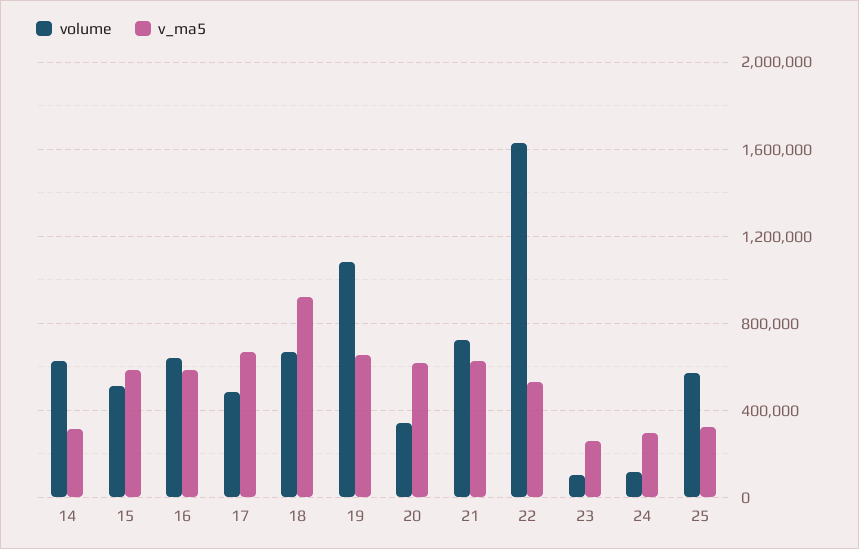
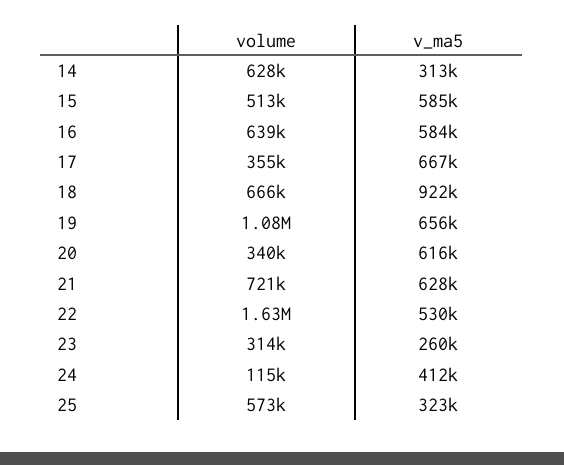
  {
    "volume": {
      "14": 628000,
      "15": 513000,
      "16": 639000,
-     "17": 500000,
+     "17": 355000,
      "18": 666000,
      "19": 1080000,
      "20": 340000,
      "21": 721000,
      "22": 1630000,
-     "23": 100000,
+     "23": 314000,
      "24": 115000,
      "25": 573000
    },
    "v_ma5": {
      "14": 313000,
      "15": 585000,
      "16": 584000,
      "17": 667000,
      "18": 922000,
      "19": 656000,
      "20": 616000,
      "21": 628000,
      "22": 530000,
      "23": 260000,
-     "24": 300000,
+     "24": 412000,
      "25": 323000
    }
  }

